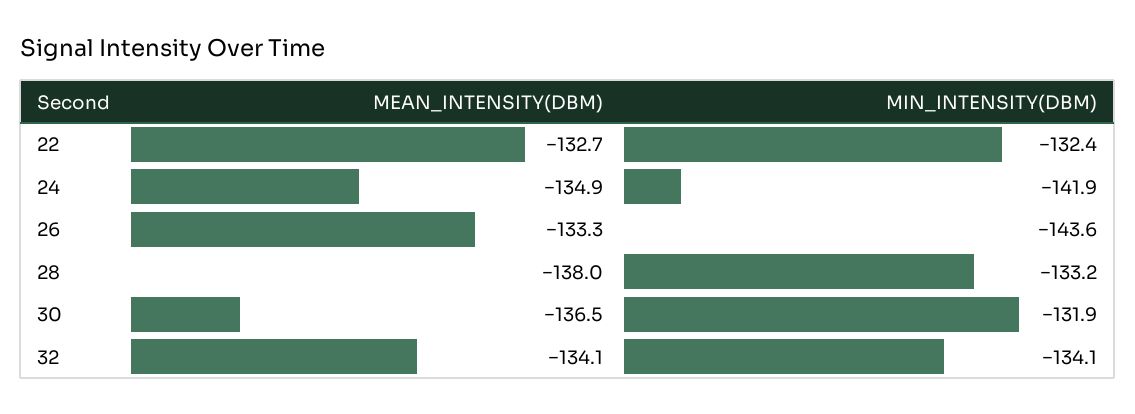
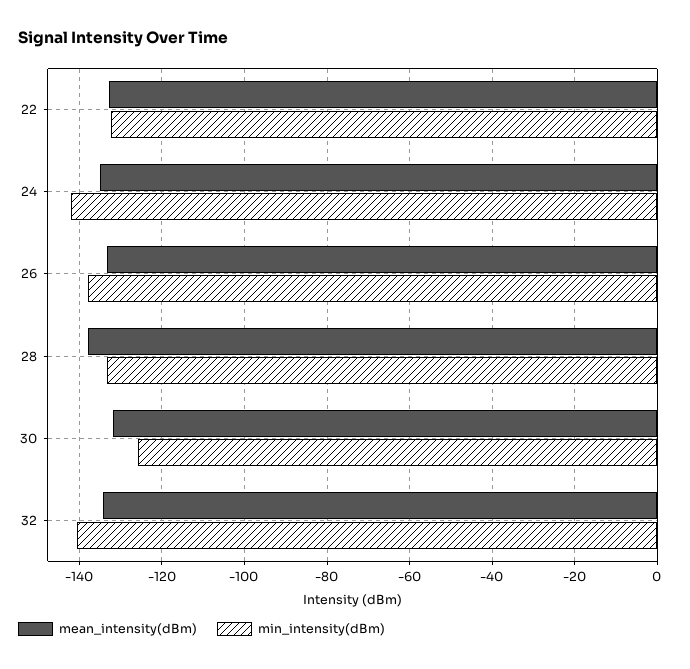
  {
    "MEAN_INTENSITY(DBM)": {
      "22": -132.7,
      "24": -134.9,
      "26": -133.3,
      "28": -138,
-     "30": -136.5,
+     "30": -132,
      "32": -134.1
    },
    "MIN_INTENSITY(DBM)": {
      "22": -132.4,
      "24": -141.9,
-     "26": -143.6,
+     "26": -138,
      "28": -133.2,
-     "30": -131.9,
+     "30": -126,
-     "32": -134.1
+     "32": -140
    }
  }

